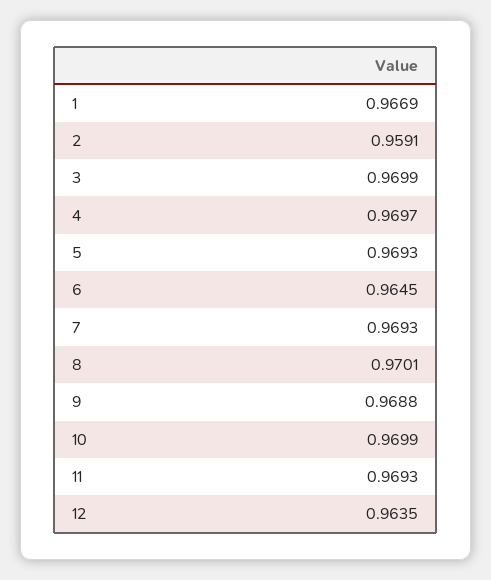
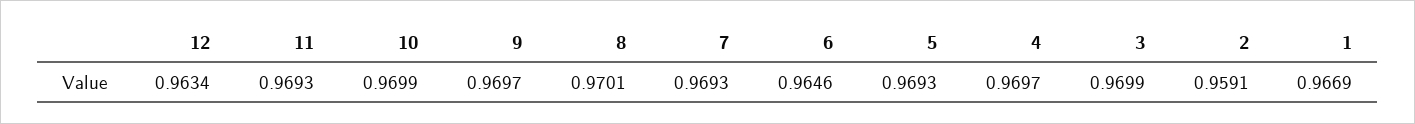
  {
    "1": 0.9669,
    "2": 0.9591,
    "3": 0.9699,
    "4": 0.9697,
    "5": 0.9693,
-   "6": 0.9645,
+   "6": 0.9646,
    "7": 0.9693,
    "8": 0.9701,
-   "9": 0.9688,
+   "9": 0.9697,
    "10": 0.9699,
    "11": 0.9693,
-   "12": 0.9635
+   "12": 0.9634
  }

